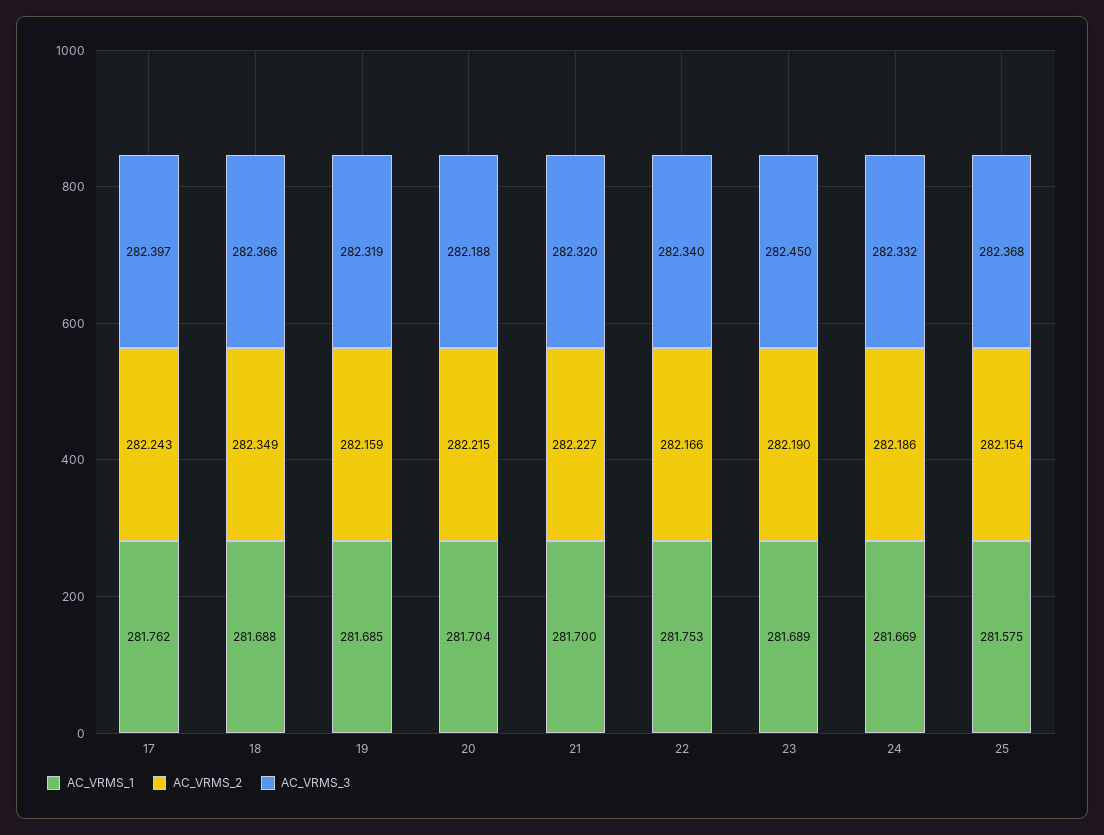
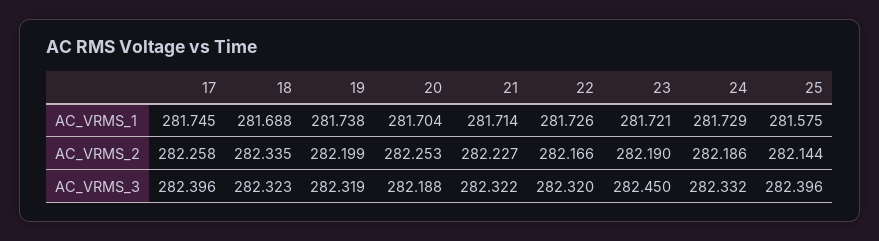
  {
    "AC_VRMS_1": {
-     "17": 281.762,
+     "17": 281.745,
      "18": 281.688,
-     "19": 281.685,
+     "19": 281.738,
      "20": 281.704,
-     "21": 281.7,
+     "21": 281.714,
-     "22": 281.753,
+     "22": 281.726,
-     "23": 281.689,
+     "23": 281.721,
-     "24": 281.669,
+     "24": 281.729,
      "25": 281.575
    },
    "AC_VRMS_2": {
-     "17": 282.243,
+     "17": 282.258,
-     "18": 282.349,
+     "18": 282.335,
-     "19": 282.159,
+     "19": 282.199,
-     "20": 282.215,
+     "20": 282.253,
      "21": 282.227,
      "22": 282.166,
      "23": 282.19,
      "24": 282.186,
-     "25": 282.154
+     "25": 282.144
    },
    "AC_VRMS_3": {
-     "17": 282.397,
+     "17": 282.396,
-     "18": 282.366,
+     "18": 282.323,
      "19": 282.319,
      "20": 282.188,
-     "21": 282.32,
+     "21": 282.322,
-     "22": 282.34,
+     "22": 282.32,
      "23": 282.45,
      "24": 282.332,
-     "25": 282.368
+     "25": 282.396
    }
  }

